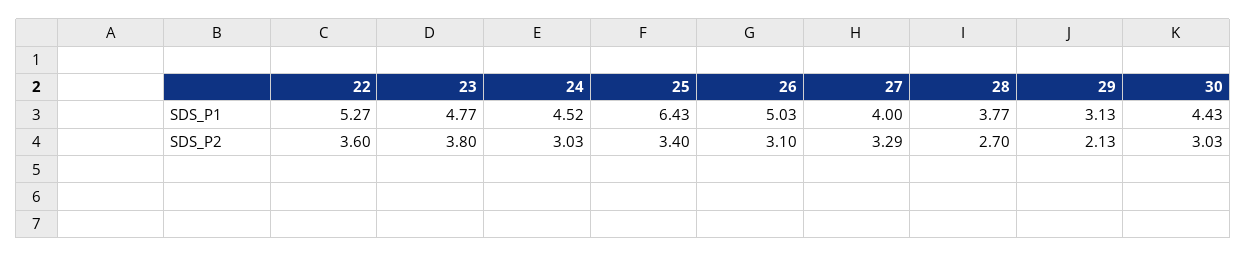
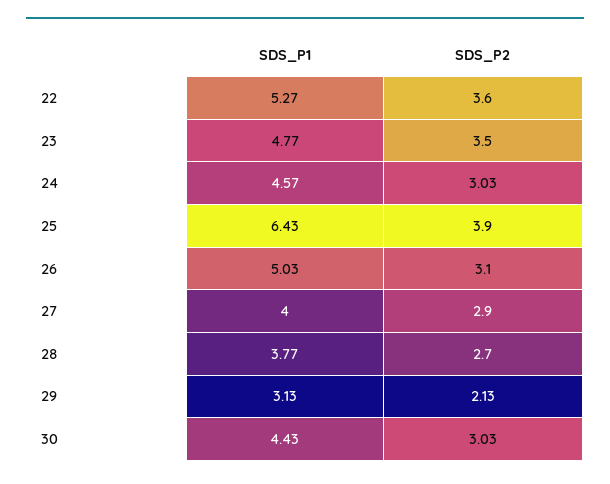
  {
    "22": {
      "SDS_P1": 5.27,
      "SDS_P2": 3.6
    },
    "23": {
      "SDS_P1": 4.77,
-     "SDS_P2": 3.8
+     "SDS_P2": 3.5
    },
    "24": {
-     "SDS_P1": 4.52,
+     "SDS_P1": 4.57,
      "SDS_P2": 3.03
    },
    "25": {
      "SDS_P1": 6.43,
-     "SDS_P2": 3.4
+     "SDS_P2": 3.9
    },
    "26": {
      "SDS_P1": 5.03,
      "SDS_P2": 3.1
    },
    "27": {
      "SDS_P1": 4,
-     "SDS_P2": 3.29
+     "SDS_P2": 2.9
    },
    "28": {
      "SDS_P1": 3.77,
      "SDS_P2": 2.7
    },
    "29": {
      "SDS_P1": 3.13,
      "SDS_P2": 2.13
    },
    "30": {
      "SDS_P1": 4.43,
      "SDS_P2": 3.03
    }
  }

